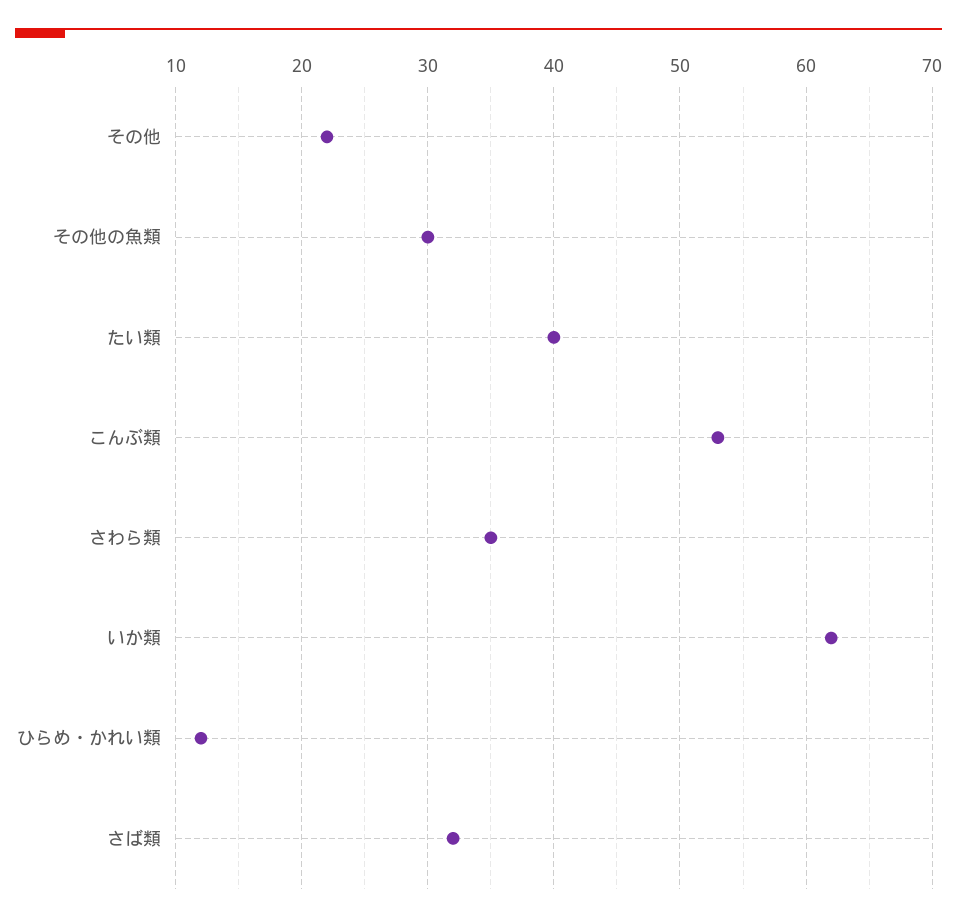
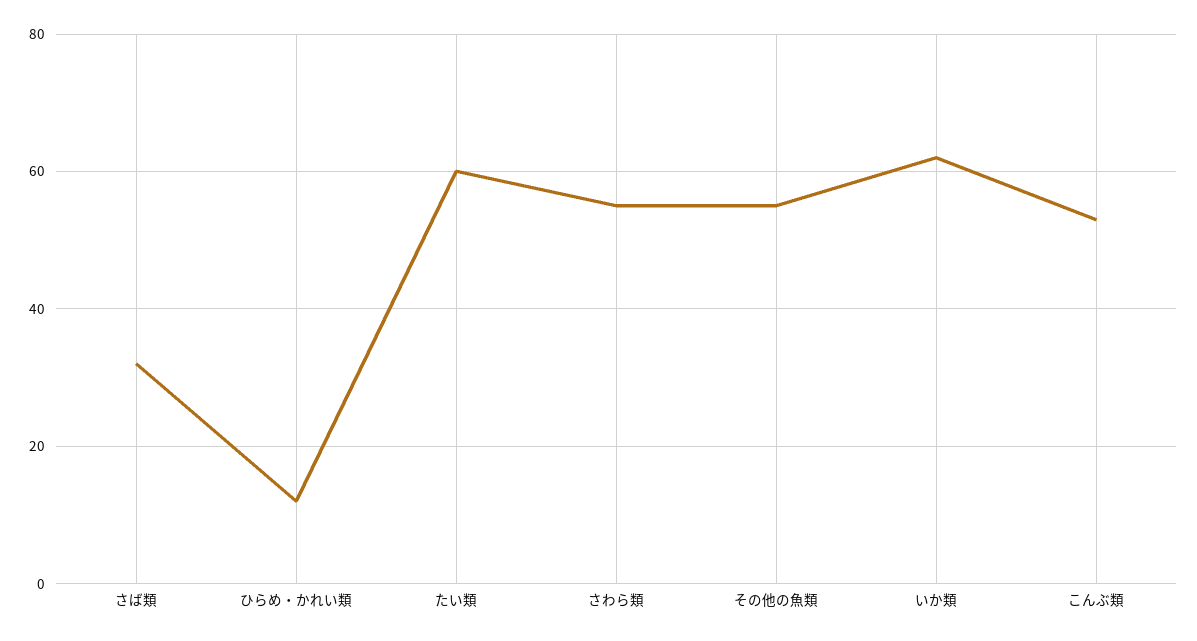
  {
-   "その他": 22,
-   "その他の魚類": 30,
+   "その他の魚類": 55,
-   "たい類": 40,
+   "たい類": 60,
    "こんぶ類": 53,
-   "さわら類": 35,
+   "さわら類": 55,
    "いか類": 62,
    "ひらめ・かれい類": 12,
    "さば類": 32
  }

